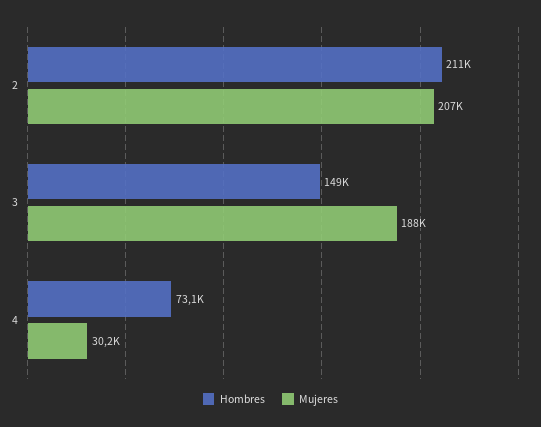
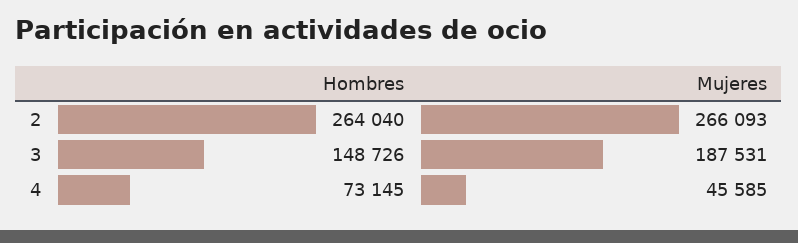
  {
    "Hombres": {
-     "2": 211000,
+     "2": 264040,
      "3": 148726,
      "4": 73145
    },
    "Mujeres": {
-     "2": 207000,
+     "2": 266093,
      "3": 187531,
-     "4": 30200
+     "4": 45585
    }
  }

